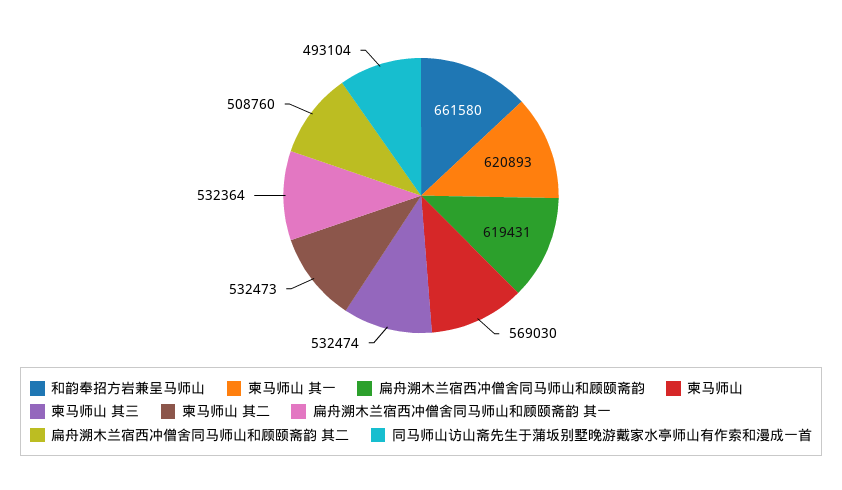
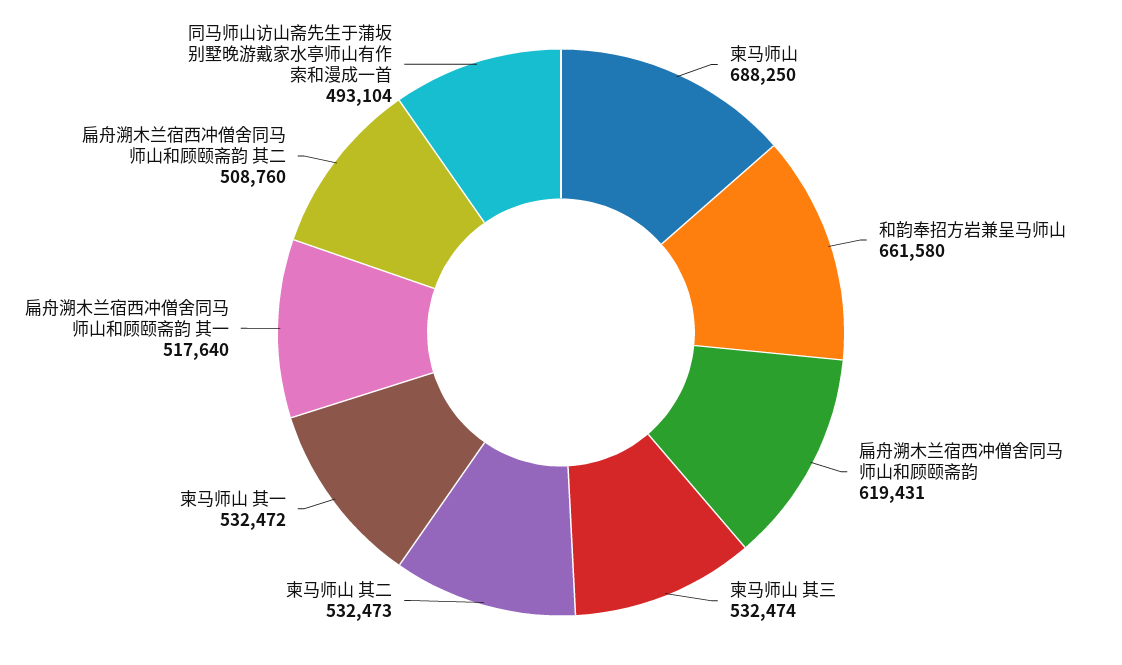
  {
    "和韵奉招方岩兼呈马师山": 661580,
-   "柬马师山 其一": 620893,
+   "柬马师山 其一": 532472,
    "扁舟溯木兰宿西冲僧舍同马师山和顾颐斋韵": 619431,
-   "柬马师山": 569030,
+   "柬马师山": 688250,
    "柬马师山 其三": 532474,
    "柬马师山 其二": 532473,
-   "扁舟溯木兰宿西冲僧舍同马师山和顾颐斋韵 其一": 532364,
+   "扁舟溯木兰宿西冲僧舍同马师山和顾颐斋韵 其一": 517640,
    "扁舟溯木兰宿西冲僧舍同马师山和顾颐斋韵 其二": 508760,
    "同马师山访山斋先生于蒲坂别墅晚游戴家水亭师山有作索和漫成一首": 493104
  }

